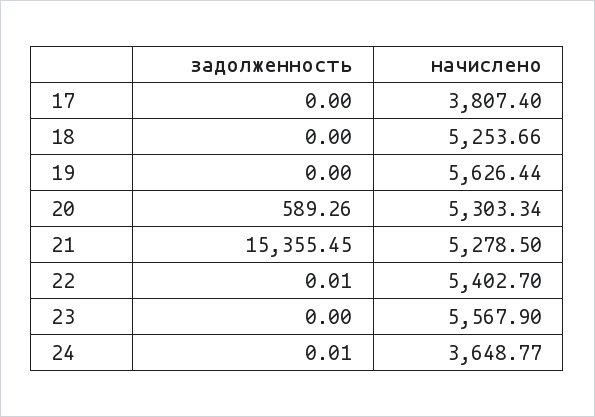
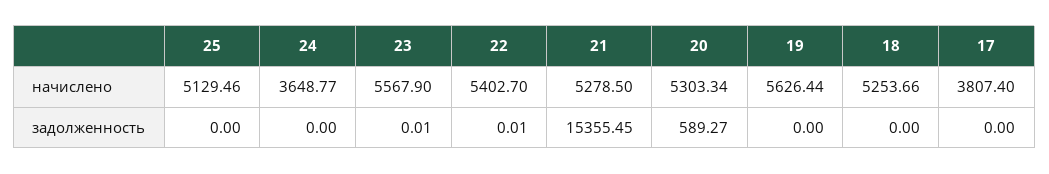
  {
    "задолженность": {
      "17": 0,
      "18": 0,
      "19": 0,
-     "20": 589.26,
+     "20": 589.27,
      "21": 15355.45,
      "22": 0.01,
-     "23": 0,
+     "23": 0.01,
-     "24": 0.01
+     "24": 0,
+     "25": 0
    },
    "начислено": {
      "17": 3807.4,
      "18": 5253.66,
      "19": 5626.44,
      "20": 5303.34,
      "21": 5278.5,
      "22": 5402.7,
      "23": 5567.9,
-     "24": 3648.77
+     "24": 3648.77,
+     "25": 5129.46
    }
  }

